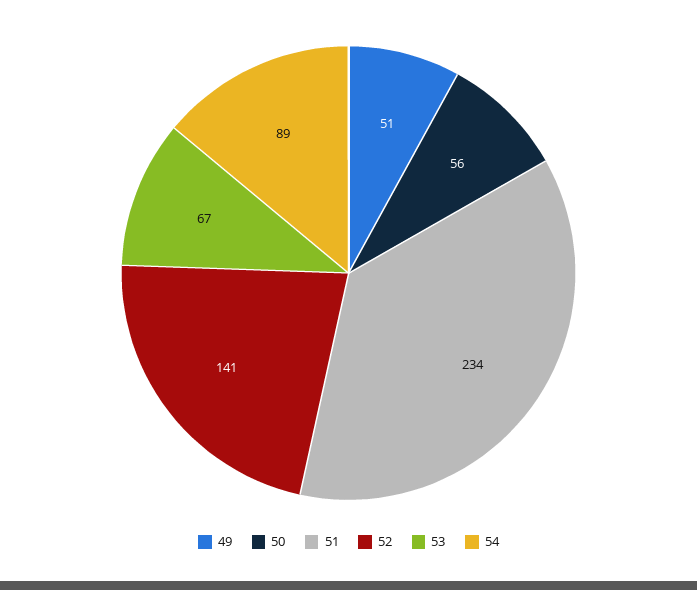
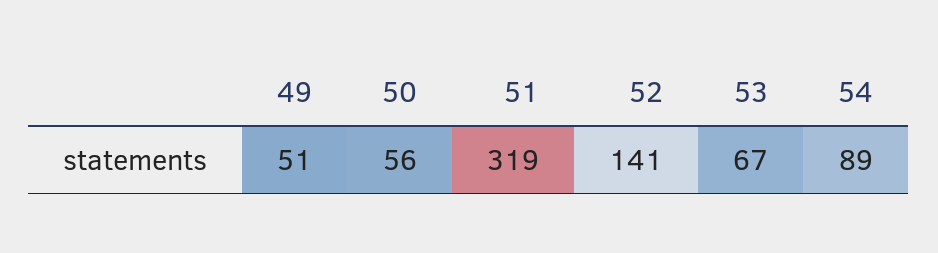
  {
    "49": 51,
    "50": 56,
-   "51": 234,
+   "51": 319,
    "52": 141,
    "53": 67,
    "54": 89
  }

